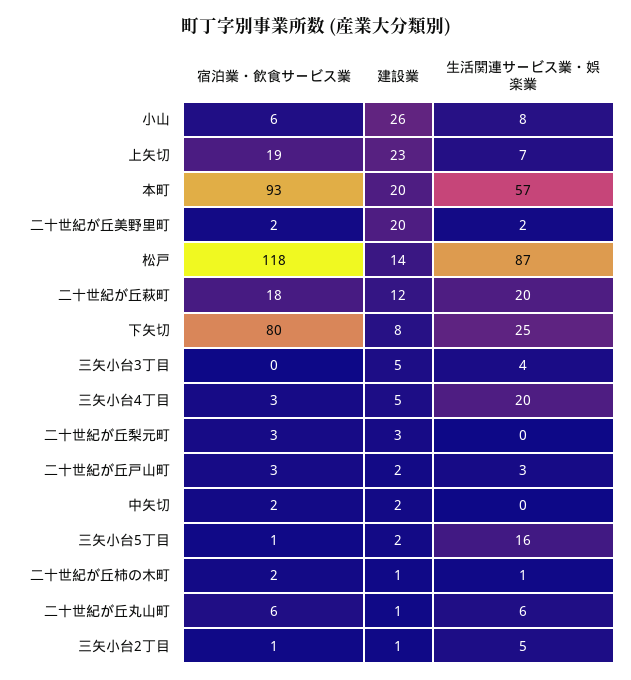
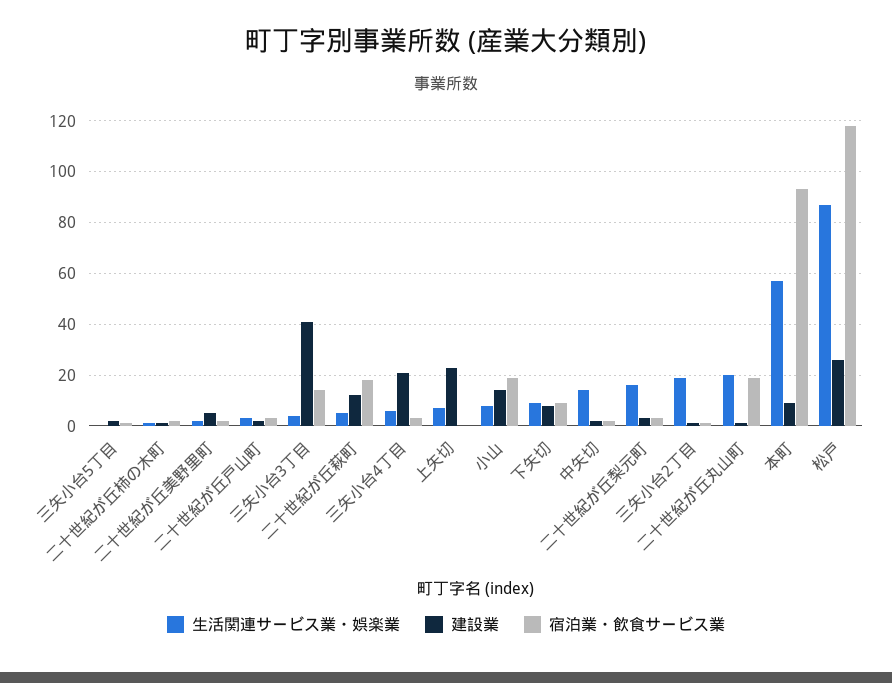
  {
    "宿泊業・飲食サービス業": {
-     "小山": 6,
+     "小山": 20,
-     "上矢切": 19,
+     "上矢切": 0,
      "本町": 93,
      "二十世紀が丘美野里町": 2,
      "松戸": 118,
      "二十世紀が丘萩町": 18,
-     "下矢切": 80,
+     "下矢切": 10,
-     "三矢小台3丁目": 0,
+     "三矢小台3丁目": 15,
      "三矢小台4丁目": 3,
      "二十世紀が丘梨元町": 3,
      "二十世紀が丘戸山町": 3,
      "中矢切": 2,
      "三矢小台5丁目": 1,
      "二十世紀が丘柿の木町": 2,
-     "二十世紀が丘丸山町": 6,
+     "二十世紀が丘丸山町": 20,
      "三矢小台2丁目": 1
    },
    "建設業": {
-     "小山": 26,
+     "小山": 15,
      "上矢切": 23,
-     "本町": 20,
+     "本町": 10,
-     "二十世紀が丘美野里町": 20,
+     "二十世紀が丘美野里町": 5,
-     "松戸": 14,
+     "松戸": 25,
      "二十世紀が丘萩町": 12,
      "下矢切": 8,
-     "三矢小台3丁目": 5,
+     "三矢小台3丁目": 40,
-     "三矢小台4丁目": 5,
+     "三矢小台4丁目": 20,
      "二十世紀が丘梨元町": 3,
      "二十世紀が丘戸山町": 2,
      "中矢切": 2,
      "三矢小台5丁目": 2,
      "二十世紀が丘柿の木町": 1,
      "二十世紀が丘丸山町": 1,
      "三矢小台2丁目": 1
    },
    "生活関連サービス業・娯楽業": {
      "小山": 8,
      "上矢切": 7,
      "本町": 57,
      "二十世紀が丘美野里町": 2,
      "松戸": 87,
-     "二十世紀が丘萩町": 20,
+     "二十世紀が丘萩町": 5,
-     "下矢切": 25,
+     "下矢切": 10,
      "三矢小台3丁目": 4,
-     "三矢小台4丁目": 20,
+     "三矢小台4丁目": 5,
-     "二十世紀が丘梨元町": 0,
+     "二十世紀が丘梨元町": 15,
      "二十世紀が丘戸山町": 3,
-     "中矢切": 0,
+     "中矢切": 15,
-     "三矢小台5丁目": 16,
+     "三矢小台5丁目": 0,
      "二十世紀が丘柿の木町": 1,
-     "二十世紀が丘丸山町": 6,
+     "二十世紀が丘丸山町": 20,
-     "三矢小台2丁目": 5
+     "三矢小台2丁目": 20
    }
  }

